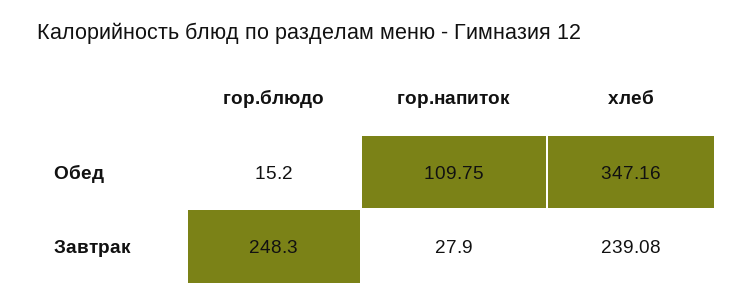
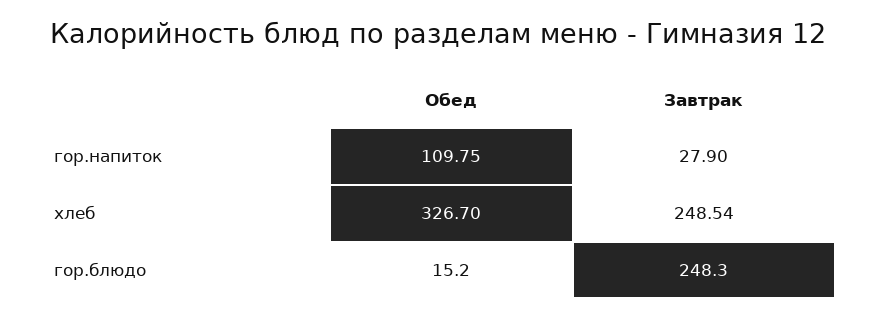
  {
    "гор.блюдо": {
      "Обед": 15.2,
      "Завтрак": 248.3
    },
    "гор.напиток": {
      "Обед": 109.75,
      "Завтрак": 27.9
    },
    "хлеб": {
-     "Обед": 347.16,
+     "Обед": 326.7,
-     "Завтрак": 239.08
+     "Завтрак": 248.54
    }
  }

